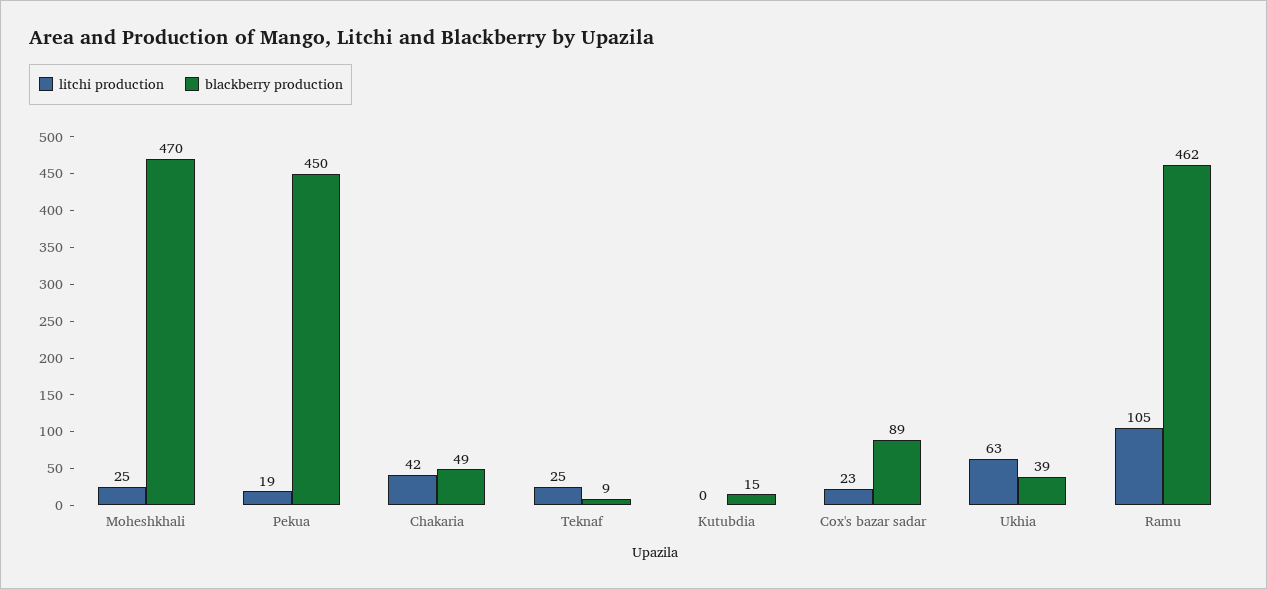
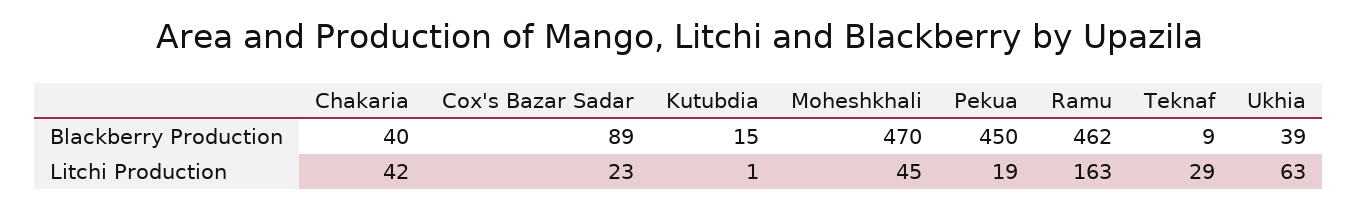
  {
    "litchi production": {
-     "Moheshkhali": 25,
+     "Moheshkhali": 45,
      "Pekua": 19,
      "Chakaria": 42,
-     "Teknaf": 25,
+     "Teknaf": 29,
-     "Kutubdia": 0,
+     "Kutubdia": 1,
      "Cox's bazar sadar": 23,
      "Ukhia": 63,
-     "Ramu": 105
+     "Ramu": 163
    },
    "blackberry production": {
      "Moheshkhali": 470,
      "Pekua": 450,
-     "Chakaria": 49,
+     "Chakaria": 40,
      "Teknaf": 9,
      "Kutubdia": 15,
      "Cox's bazar sadar": 89,
      "Ukhia": 39,
      "Ramu": 462
    }
  }

